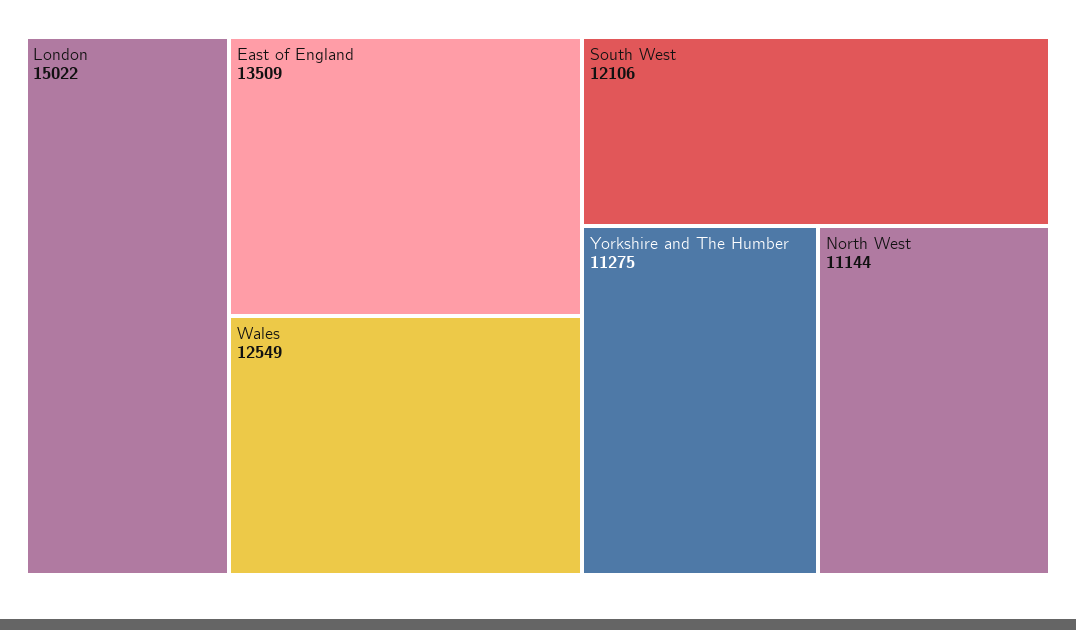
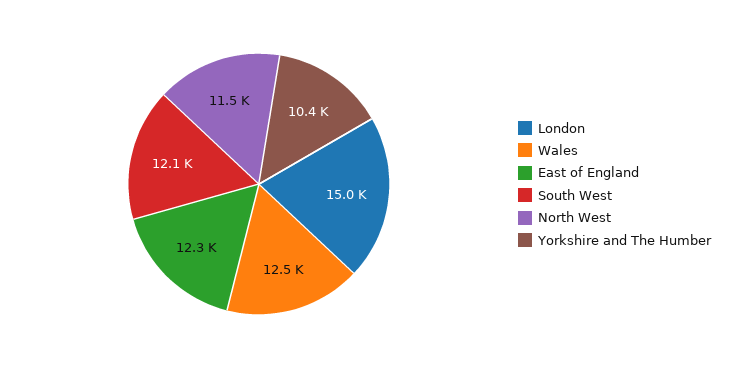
  {
    "London": 15022,
-   "East of England": 13509,
+   "East of England": 12300,
    "Wales": 12549,
    "South West": 12106,
-   "Yorkshire and The Humber": 11275,
+   "Yorkshire and The Humber": 10400,
-   "North West": 11144
+   "North West": 11500
  }

